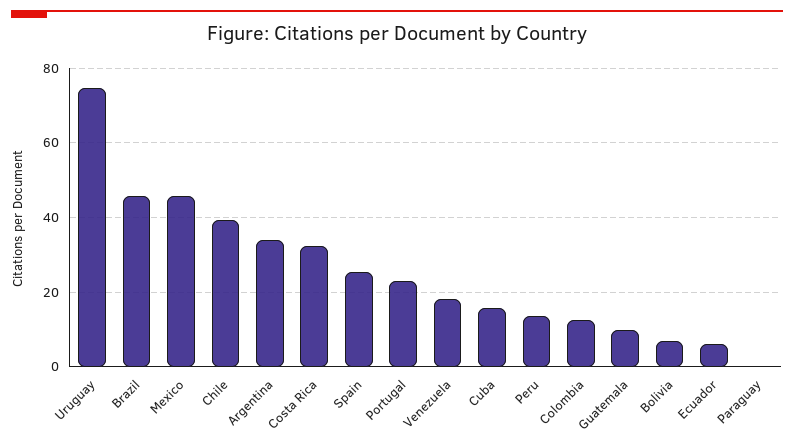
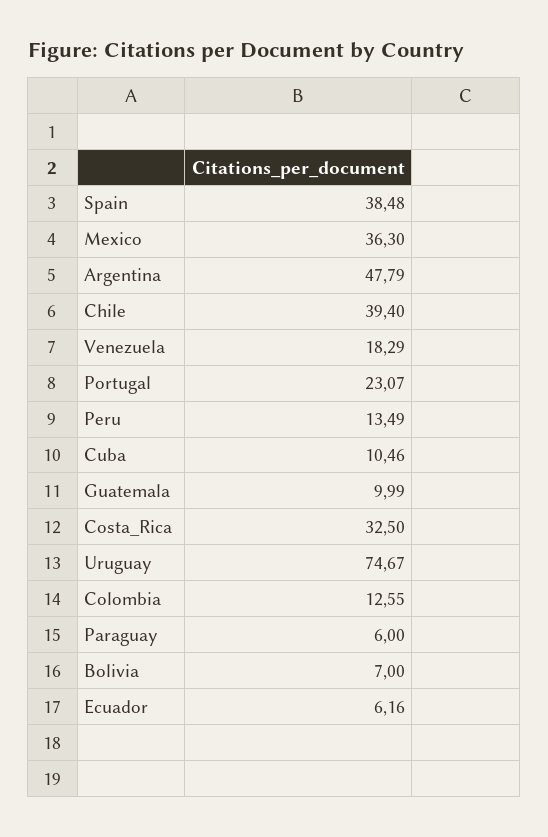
  {
    "Uruguay": 74.67,
-   "Brazil": 46,
-   "Mexico": 46,
+   "Mexico": 36.3,
    "Chile": 39.4,
-   "Argentina": 34,
+   "Argentina": 47.79,
    "Costa Rica": 32.5,
-   "Spain": 26,
+   "Spain": 38.48,
    "Portugal": 23.07,
    "Venezuela": 18.29,
-   "Cuba": 16,
+   "Cuba": 10.46,
    "Peru": 13.49,
    "Colombia": 12.55,
    "Guatemala": 9.99,
    "Bolivia": 7,
    "Ecuador": 6.16,
-   "Paraguay": 0
+   "Paraguay": 6
  }

